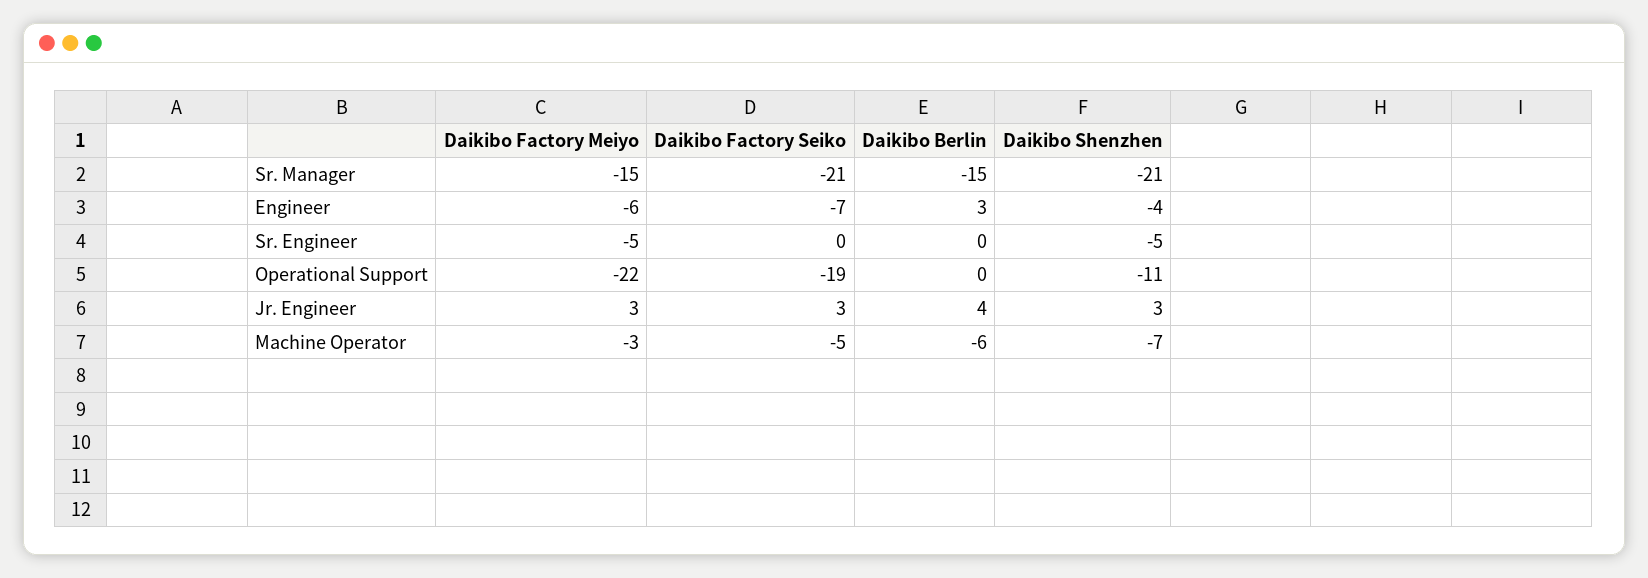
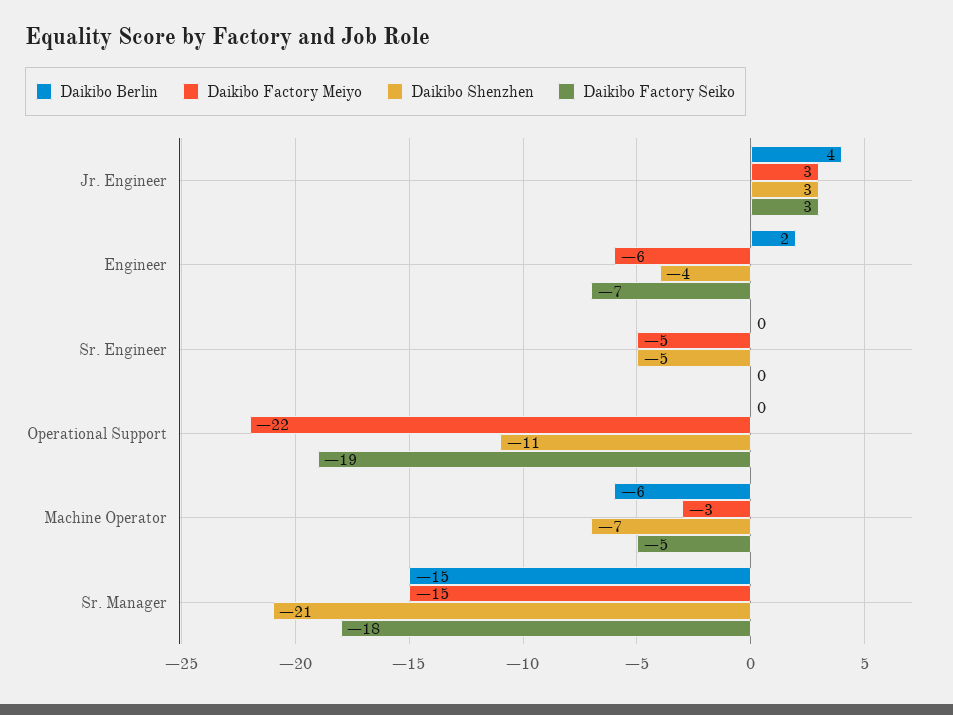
  {
    "Daikibo Factory Meiyo": {
      "Sr. Manager": -15,
      "Engineer": -6,
      "Sr. Engineer": -5,
      "Operational Support": -22,
      "Jr. Engineer": 3,
      "Machine Operator": -3
    },
    "Daikibo Factory Seiko": {
-     "Sr. Manager": -21,
+     "Sr. Manager": -18,
      "Engineer": -7,
      "Sr. Engineer": 0,
      "Operational Support": -19,
      "Jr. Engineer": 3,
      "Machine Operator": -5
    },
    "Daikibo Berlin": {
      "Sr. Manager": -15,
-     "Engineer": 3,
+     "Engineer": 2,
      "Sr. Engineer": 0,
      "Operational Support": 0,
      "Jr. Engineer": 4,
      "Machine Operator": -6
    },
    "Daikibo Shenzhen": {
      "Sr. Manager": -21,
      "Engineer": -4,
      "Sr. Engineer": -5,
      "Operational Support": -11,
      "Jr. Engineer": 3,
      "Machine Operator": -7
    }
  }

